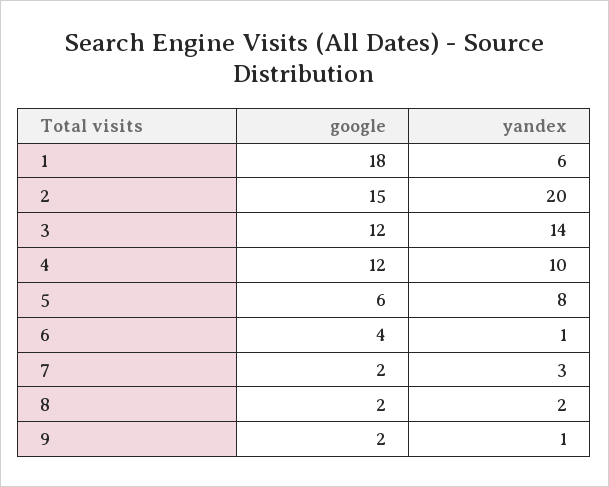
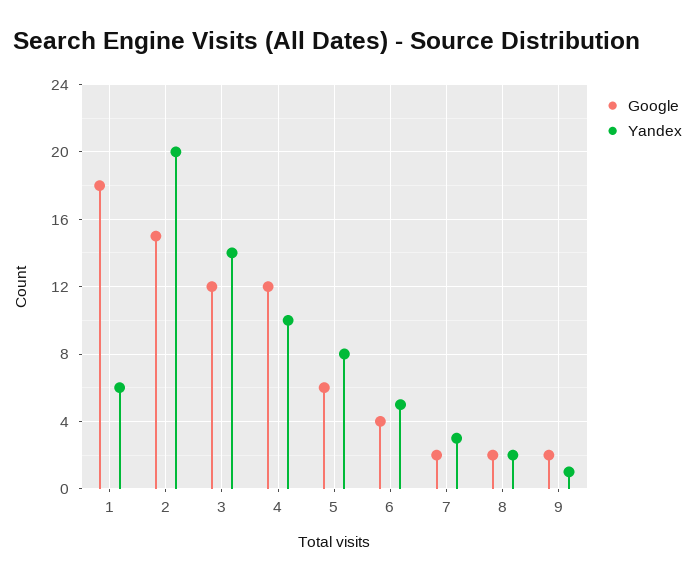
  {
    "google": {
      "1": 18,
      "2": 15,
      "3": 12,
      "4": 12,
      "5": 6,
      "6": 4,
      "7": 2,
      "8": 2,
      "9": 2
    },
    "yandex": {
      "1": 6,
      "2": 20,
      "3": 14,
      "4": 10,
      "5": 8,
-     "6": 1,
+     "6": 5,
      "7": 3,
      "8": 2,
      "9": 1
    }
  }

